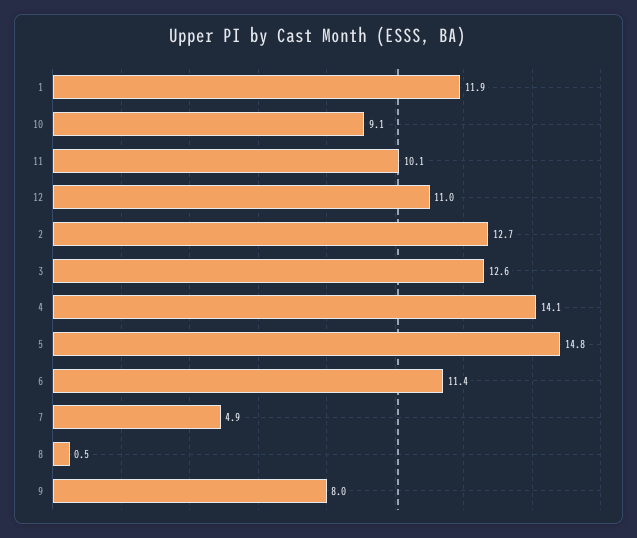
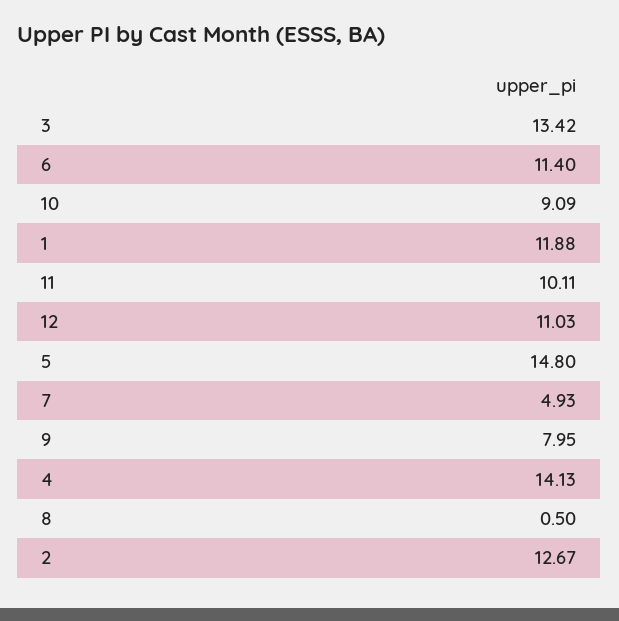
  {
    "1": 11.88,
    "10": 9.09,
    "11": 10.11,
    "12": 11.03,
    "2": 12.67,
-   "3": 12.6,
+   "3": 13.42,
    "4": 14.13,
    "5": 14.8,
    "6": 11.4,
    "7": 4.93,
    "8": 0.5,
    "9": 7.95
  }

